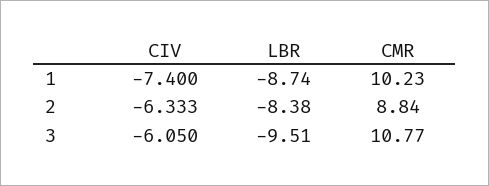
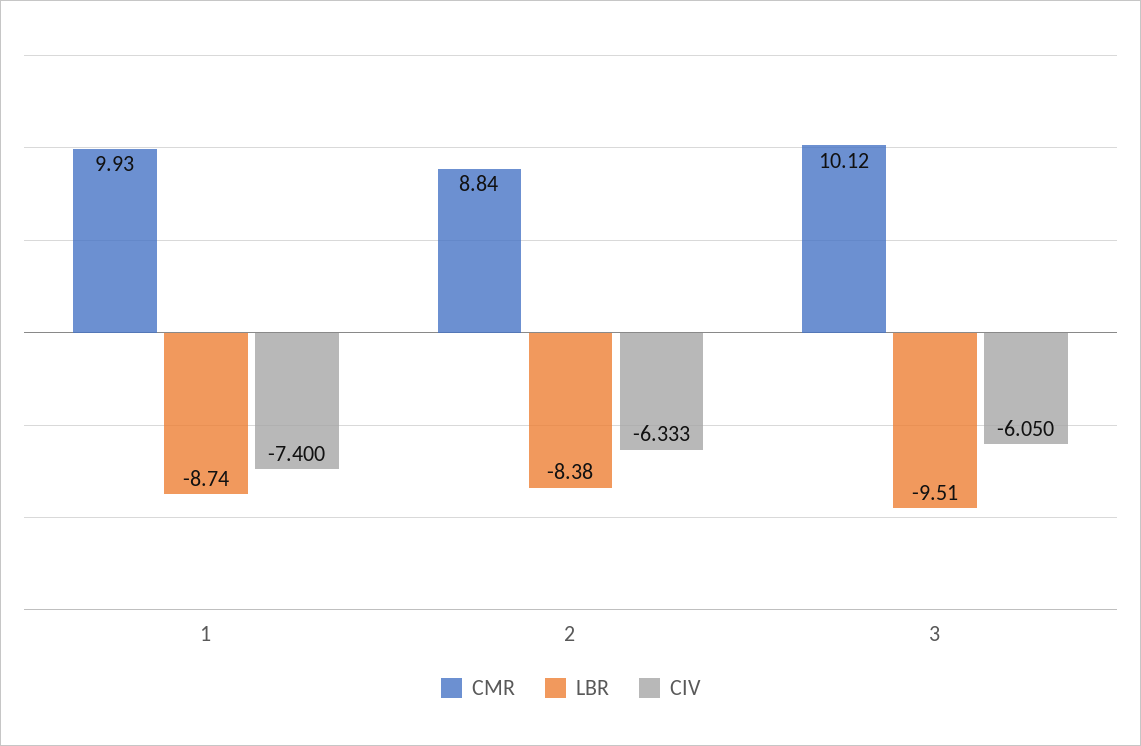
  {
    "CIV": {
      "1": -7.4,
      "2": -6.333,
      "3": -6.05
    },
    "LBR": {
      "1": -8.74,
      "2": -8.38,
      "3": -9.51
    },
    "CMR": {
-     "1": 10.23,
+     "1": 9.93,
      "2": 8.84,
-     "3": 10.77
+     "3": 10.12
    }
  }

